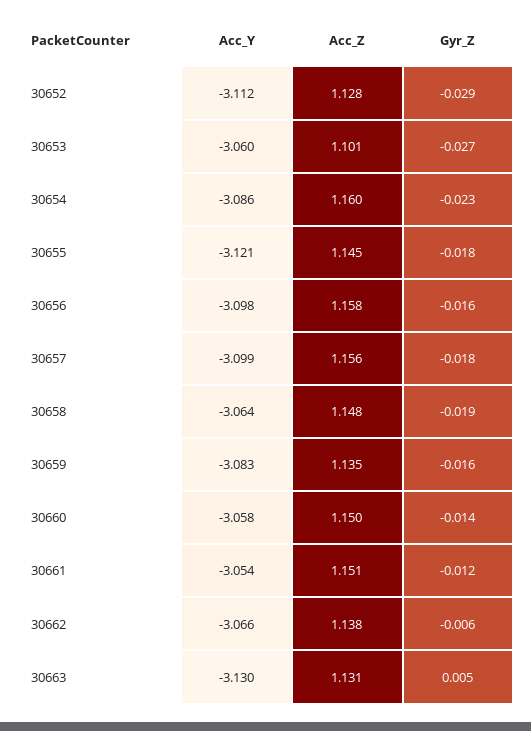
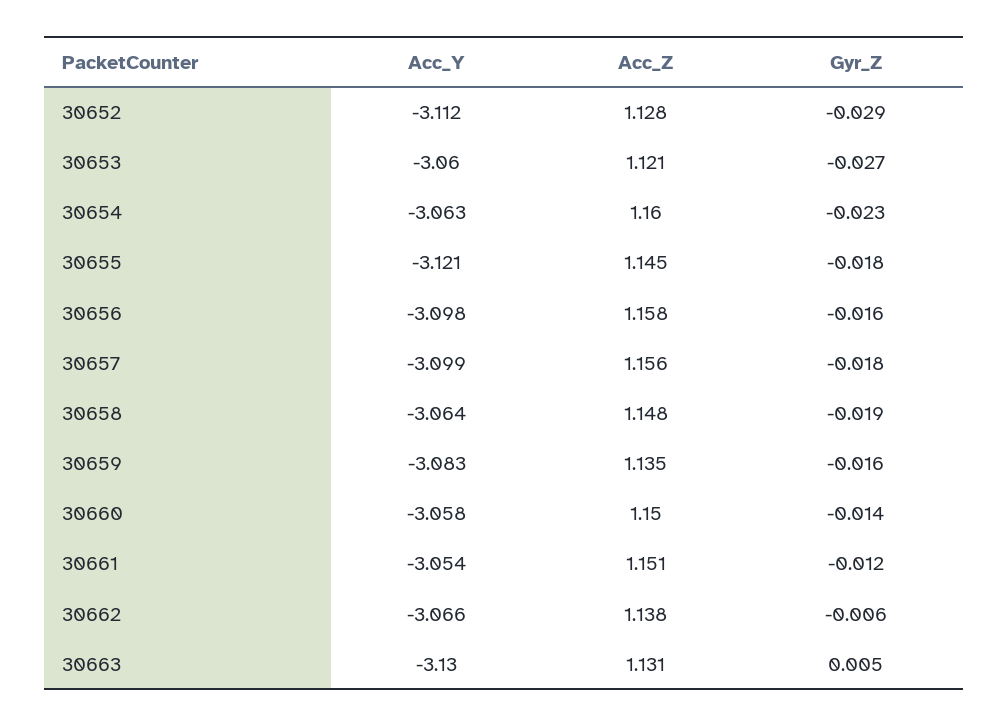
  {
    "Acc_Y": {
      "30652": -3.112,
      "30653": -3.06,
-     "30654": -3.086,
+     "30654": -3.063,
      "30655": -3.121,
      "30656": -3.098,
      "30657": -3.099,
      "30658": -3.064,
      "30659": -3.083,
      "30660": -3.058,
      "30661": -3.054,
      "30662": -3.066,
      "30663": -3.13
    },
    "Acc_Z": {
      "30652": 1.128,
-     "30653": 1.101,
+     "30653": 1.121,
      "30654": 1.16,
      "30655": 1.145,
      "30656": 1.158,
      "30657": 1.156,
      "30658": 1.148,
      "30659": 1.135,
      "30660": 1.15,
      "30661": 1.151,
      "30662": 1.138,
      "30663": 1.131
    },
    "Gyr_Z": {
      "30652": -0.029,
      "30653": -0.027,
      "30654": -0.023,
      "30655": -0.018,
      "30656": -0.016,
      "30657": -0.018,
      "30658": -0.019,
      "30659": -0.016,
      "30660": -0.014,
      "30661": -0.012,
      "30662": -0.006,
      "30663": 0.005
    }
  }

